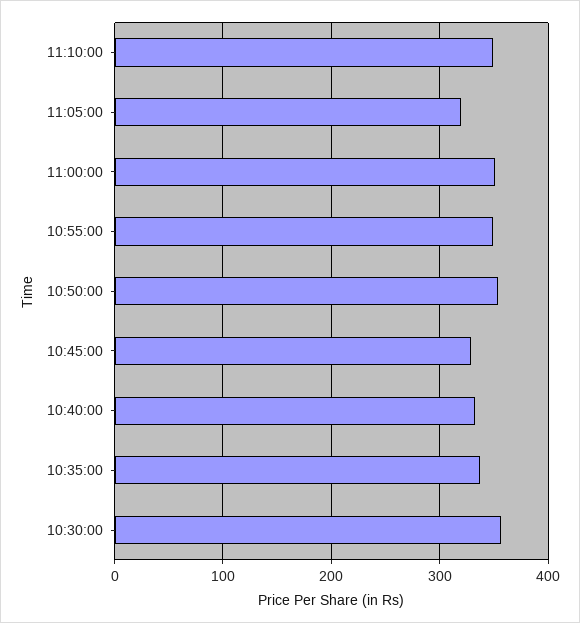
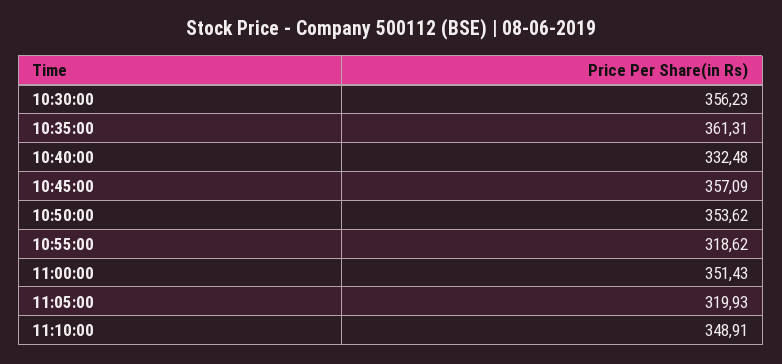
  {
    "11:10:00": 348.91,
    "11:05:00": 319.93,
    "11:00:00": 351.43,
-   "10:55:00": 350,
+   "10:55:00": 318.62,
    "10:50:00": 353.62,
-   "10:45:00": 330,
+   "10:45:00": 357.09,
    "10:40:00": 332.48,
-   "10:35:00": 340,
+   "10:35:00": 361.31,
    "10:30:00": 356.23
  }

